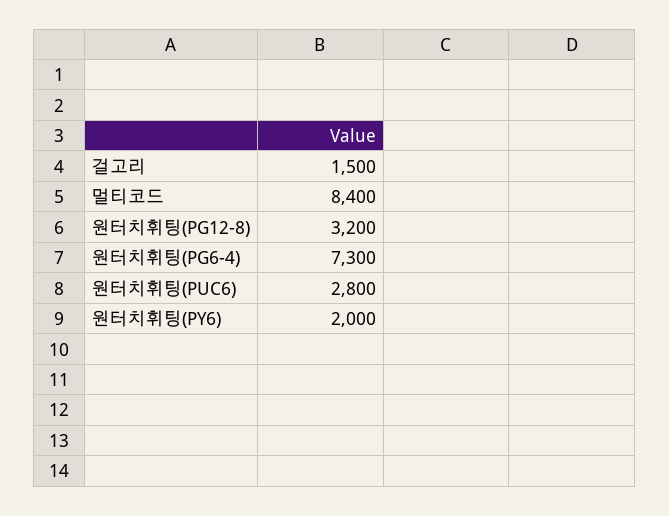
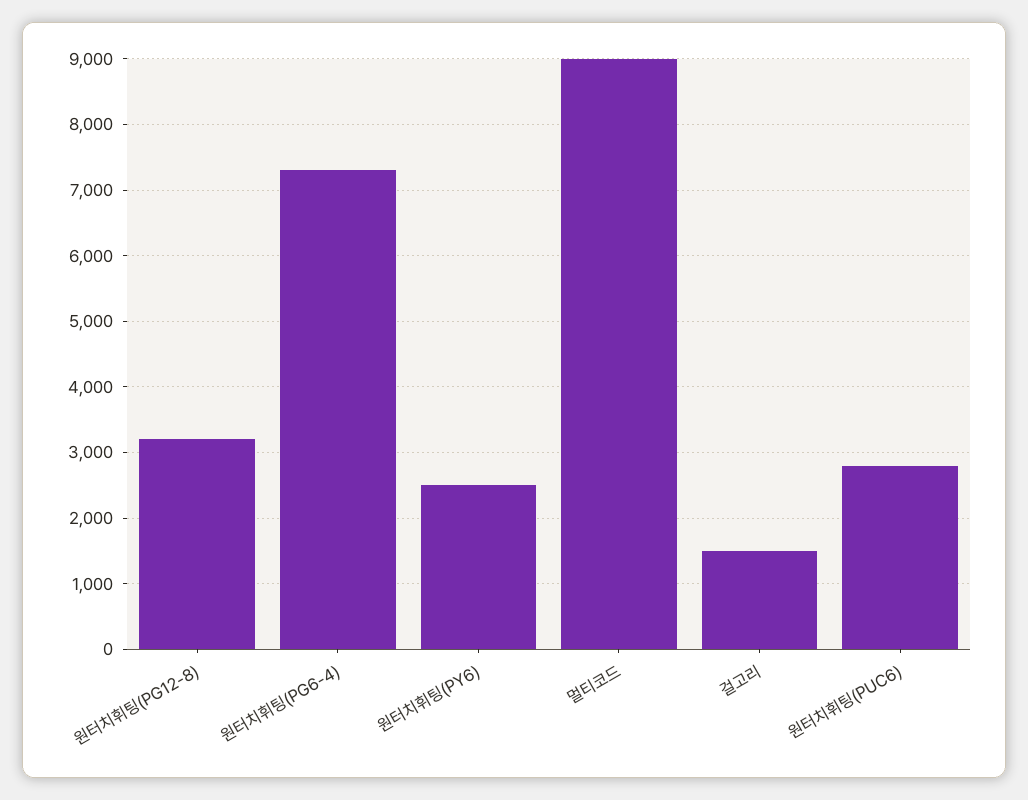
  {
    "걸고리": 1500,
-   "멀티코드": 8400,
+   "멀티코드": 9000,
    "원터치휘팅(PG12-8)": 3200,
    "원터치휘팅(PG6-4)": 7300,
    "원터치휘팅(PUC6)": 2800,
-   "원터치휘팅(PY6)": 2000
+   "원터치휘팅(PY6)": 2500
  }

